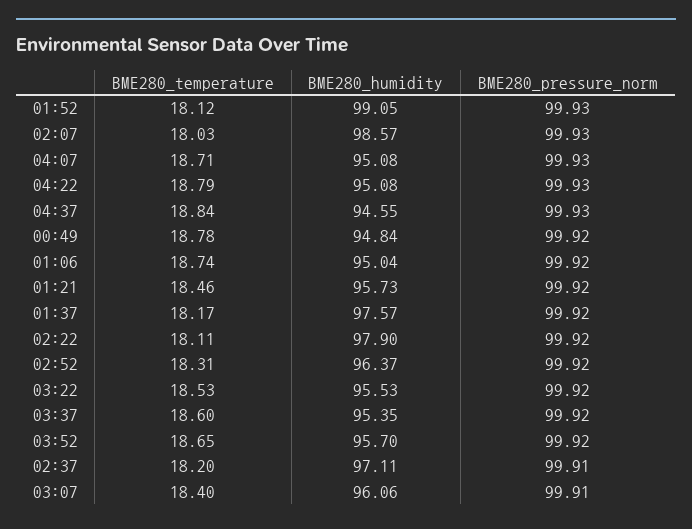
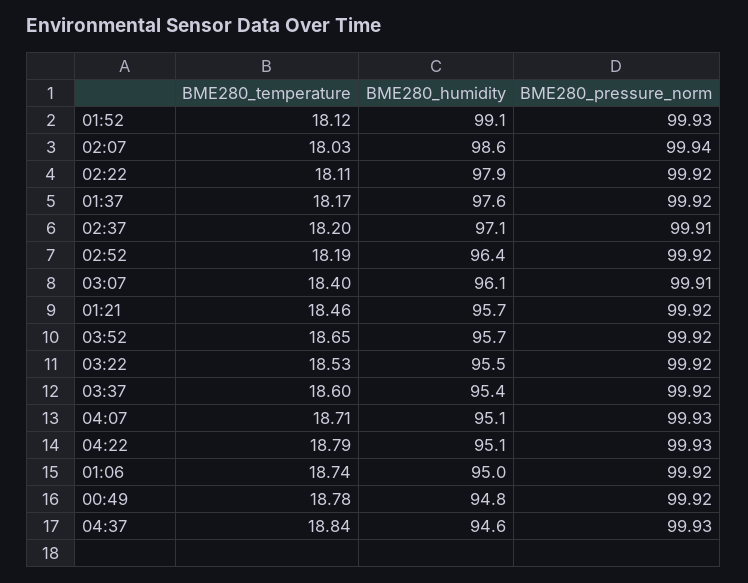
  {
    "BME280_temperature": {
      "01:52": 18.12,
      "02:07": 18.03,
      "04:07": 18.71,
      "04:22": 18.79,
      "04:37": 18.84,
      "00:49": 18.78,
      "01:06": 18.74,
      "01:21": 18.46,
      "01:37": 18.17,
      "02:22": 18.11,
-     "02:52": 18.31,
+     "02:52": 18.19,
      "03:22": 18.53,
      "03:37": 18.6,
      "03:52": 18.65,
      "02:37": 18.2,
      "03:07": 18.4
    },
    "BME280_humidity": {
      "01:52": 99.05,
      "02:07": 98.57,
      "04:07": 95.08,
      "04:22": 95.08,
      "04:37": 94.55,
      "00:49": 94.84,
      "01:06": 95.04,
      "01:21": 95.73,
      "01:37": 97.57,
      "02:22": 97.9,
      "02:52": 96.37,
      "03:22": 95.53,
      "03:37": 95.35,
      "03:52": 95.7,
      "02:37": 97.11,
      "03:07": 96.06
    },
    "BME280_pressure_norm": {
      "01:52": 99.93,
-     "02:07": 99.93,
+     "02:07": 99.94,
      "04:07": 99.93,
      "04:22": 99.93,
      "04:37": 99.93,
      "00:49": 99.92,
      "01:06": 99.92,
      "01:21": 99.92,
      "01:37": 99.92,
      "02:22": 99.92,
      "02:52": 99.92,
      "03:22": 99.92,
      "03:37": 99.92,
      "03:52": 99.92,
      "02:37": 99.91,
      "03:07": 99.91
    }
  }

